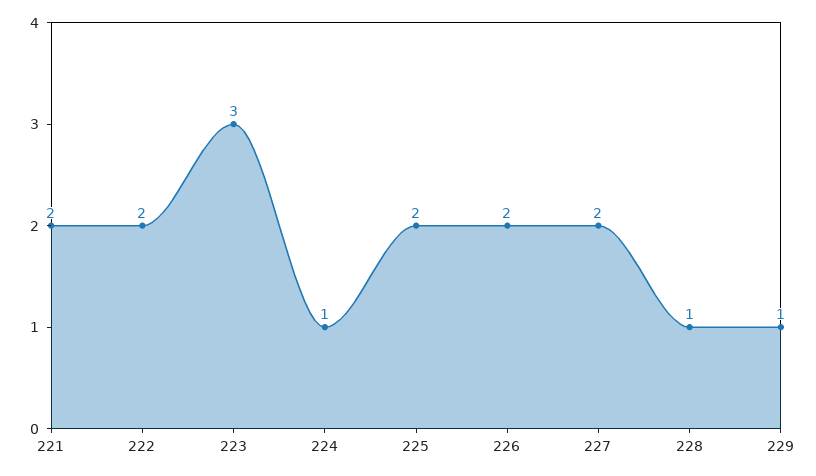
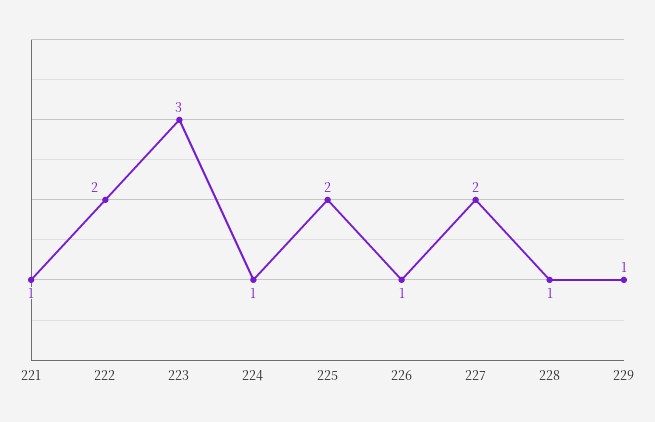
  {
-   "221": 2,
+   "221": 1,
    "222": 2,
    "223": 3,
    "224": 1,
    "225": 2,
-   "226": 2,
+   "226": 1,
    "227": 2,
    "228": 1,
    "229": 1
  }

